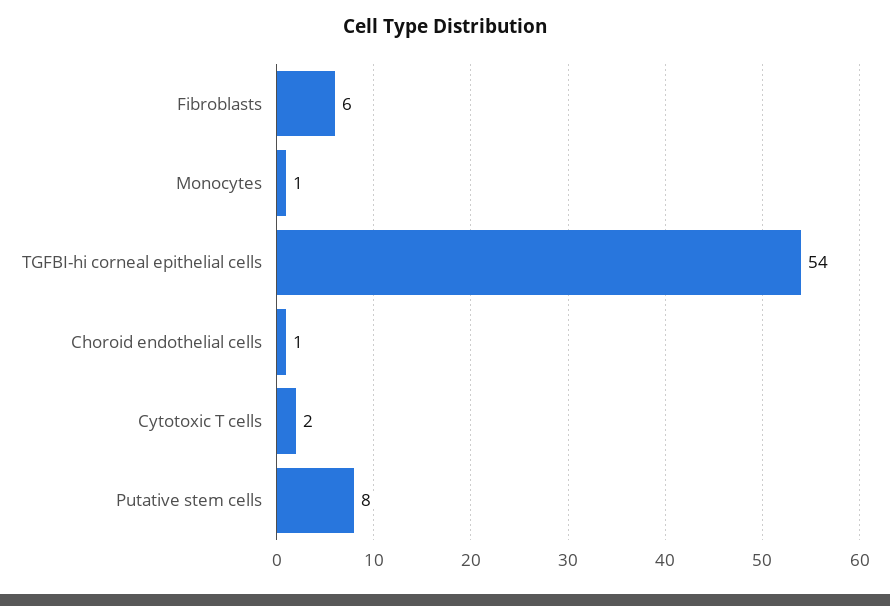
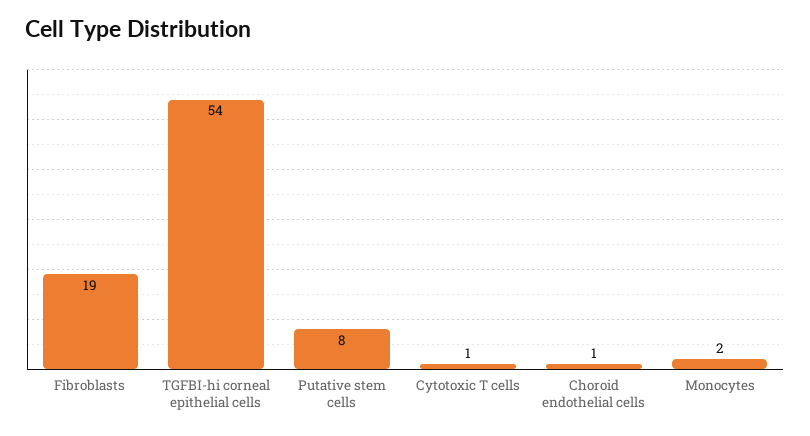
  {
-   "Fibroblasts": 6,
+   "Fibroblasts": 19,
-   "Monocytes": 1,
+   "Monocytes": 2,
    "TGFBI-hi corneal epithelial cells": 54,
    "Choroid endothelial cells": 1,
-   "Cytotoxic T cells": 2,
+   "Cytotoxic T cells": 1,
    "Putative stem cells": 8
  }

